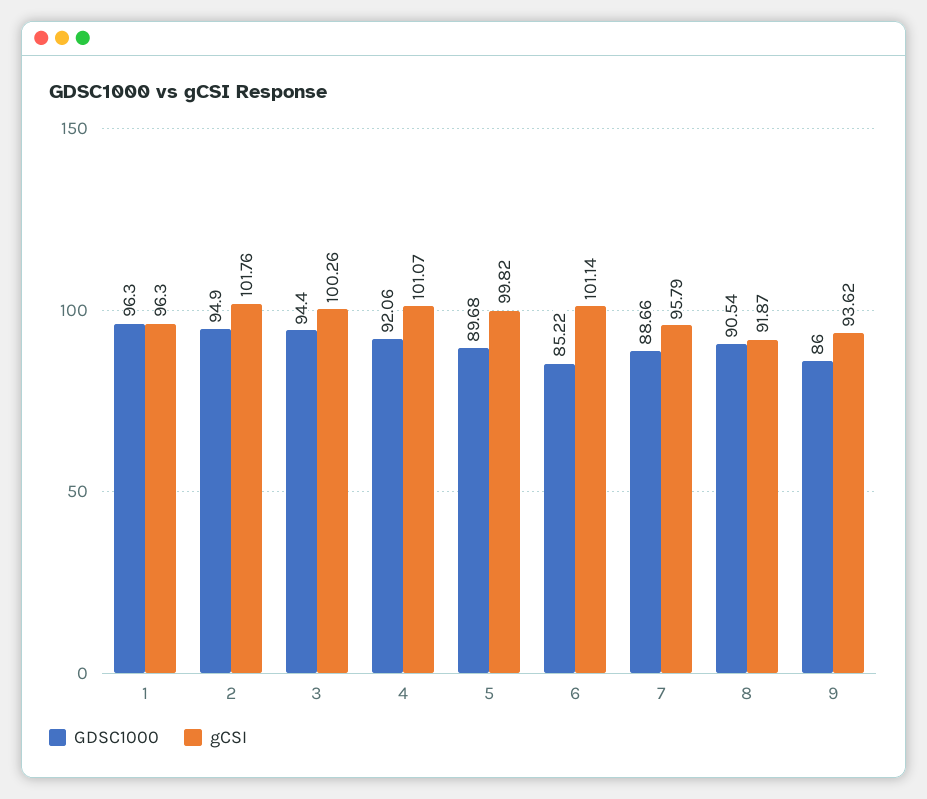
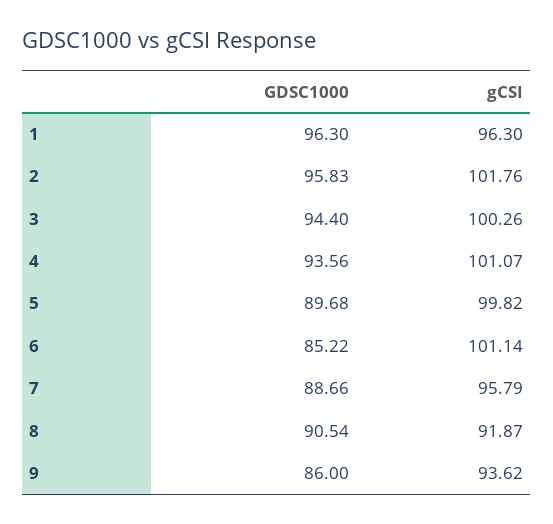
  {
    "GDSC1000": {
      "1": 96.3,
-     "2": 94.9,
+     "2": 95.83,
      "3": 94.4,
-     "4": 92.06,
+     "4": 93.56,
      "5": 89.68,
      "6": 85.22,
      "7": 88.66,
      "8": 90.54,
      "9": 86
    },
    "gCSI": {
      "1": 96.3,
      "2": 101.76,
      "3": 100.26,
      "4": 101.07,
      "5": 99.82,
      "6": 101.14,
      "7": 95.79,
      "8": 91.87,
      "9": 93.62
    }
  }

